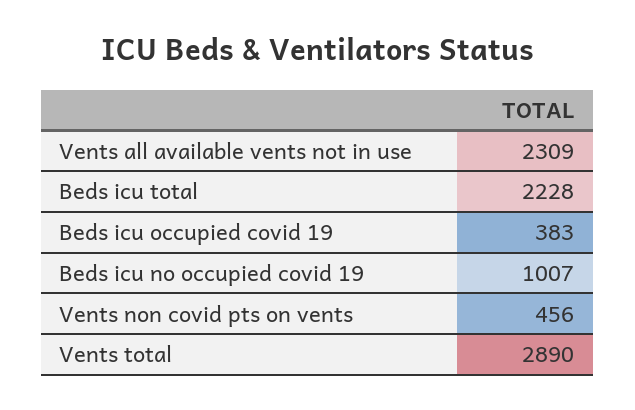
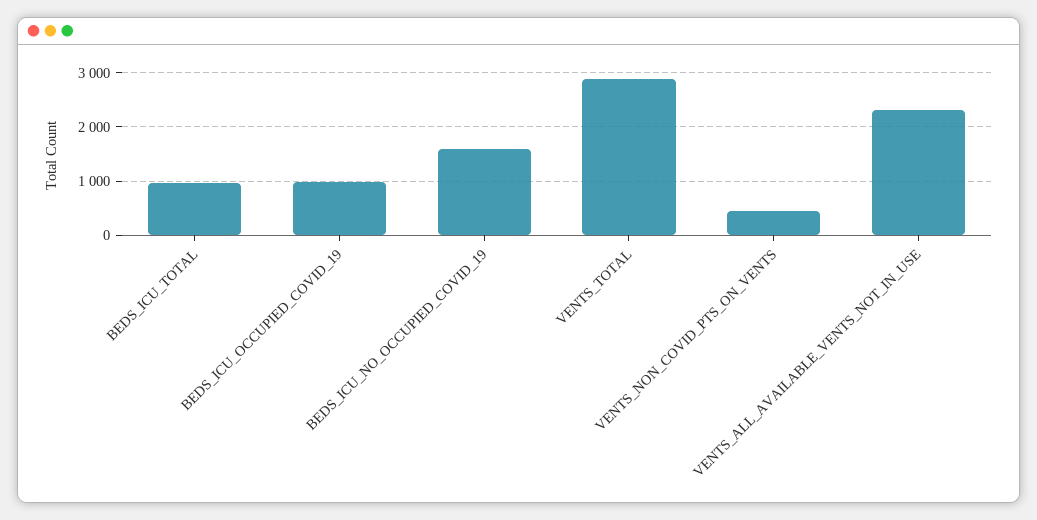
  {
    "Vents all available vents not in use": 2309,
-   "Beds icu total": 2228,
+   "Beds icu total": 1000,
-   "Beds icu occupied covid 19": 383,
+   "Beds icu occupied covid 19": 1000,
-   "Beds icu no occupied covid 19": 1007,
+   "Beds icu no occupied covid 19": 1600,
    "Vents non covid pts on vents": 456,
    "Vents total": 2890
  }

